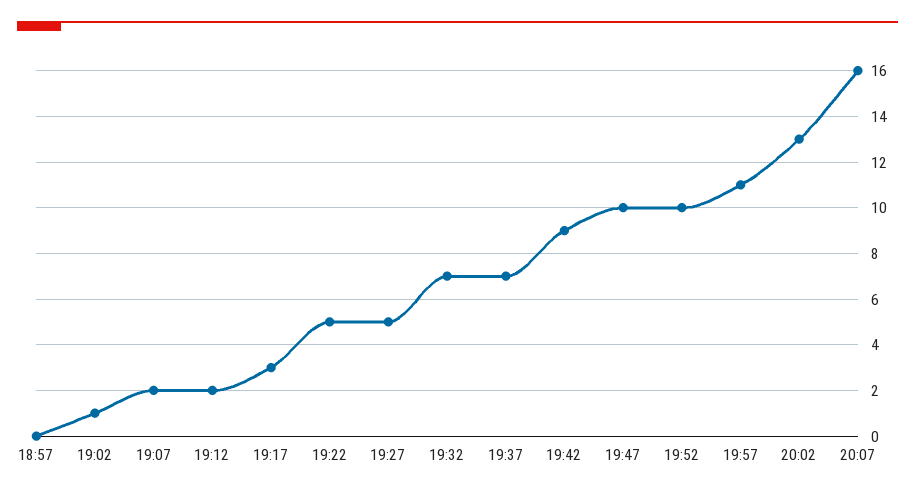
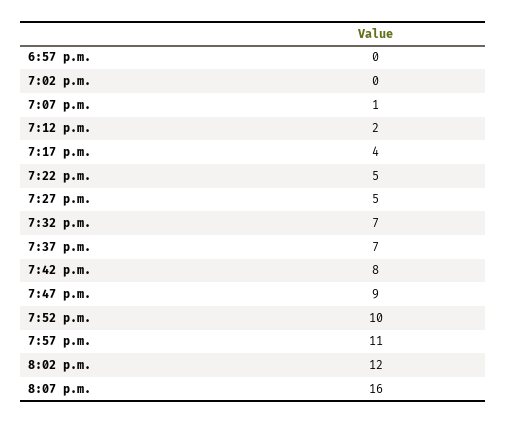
  {
    "18:57": 0,
-   "19:02": 1,
+   "19:02": 0,
-   "19:07": 2,
+   "19:07": 1,
    "19:12": 2,
-   "19:17": 3,
+   "19:17": 4,
    "19:22": 5,
    "19:27": 5,
    "19:32": 7,
    "19:37": 7,
-   "19:42": 9,
+   "19:42": 8,
-   "19:47": 10,
+   "19:47": 9,
    "19:52": 10,
    "19:57": 11,
-   "20:02": 13,
+   "20:02": 12,
    "20:07": 16
  }

